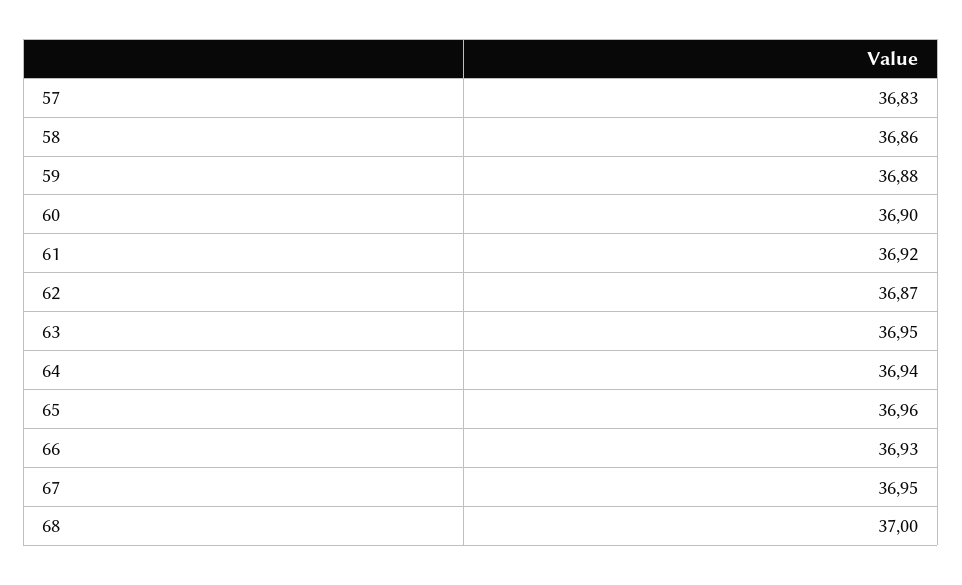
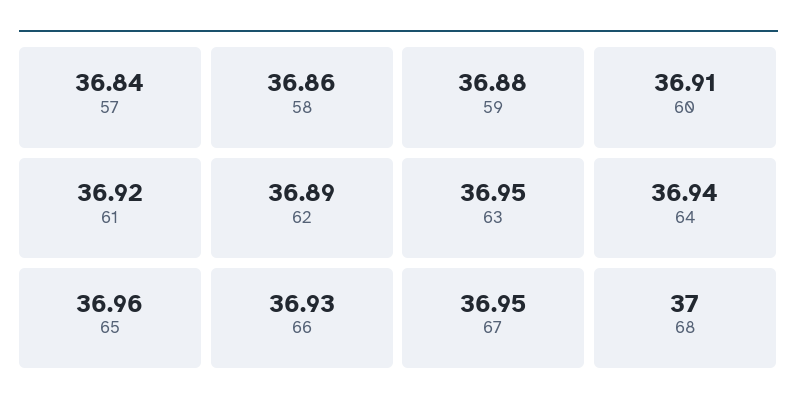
  {
-   "57": 36.83,
+   "57": 36.84,
    "58": 36.86,
    "59": 36.88,
-   "60": 36.9,
+   "60": 36.91,
    "61": 36.92,
-   "62": 36.87,
+   "62": 36.89,
    "63": 36.95,
    "64": 36.94,
    "65": 36.96,
    "66": 36.93,
    "67": 36.95,
    "68": 37
  }

